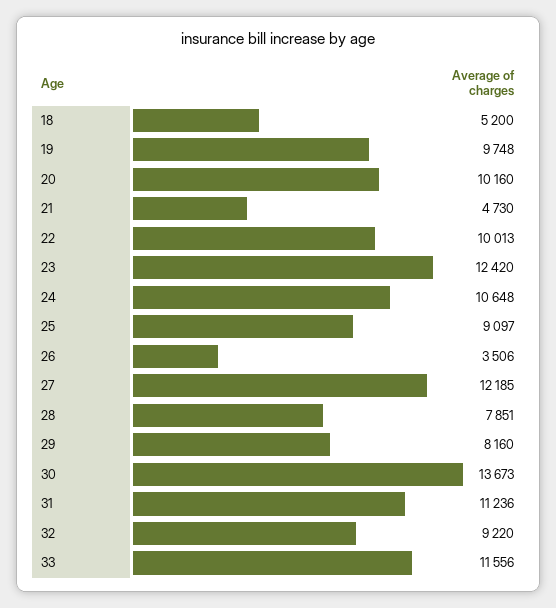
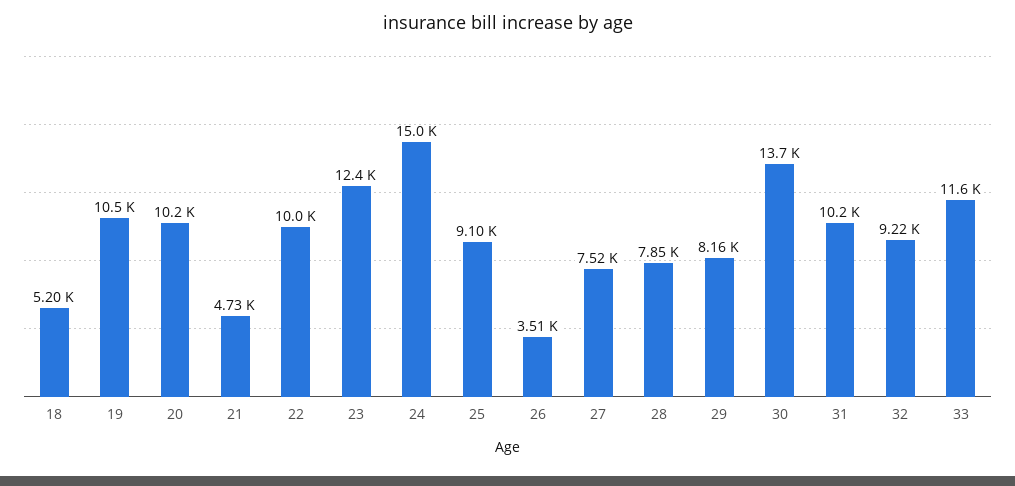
  {
    "18": 5200,
-   "19": 9748,
+   "19": 10500,
    "20": 10160,
    "21": 4730,
    "22": 10013,
    "23": 12420,
-   "24": 10648,
+   "24": 15000,
    "25": 9097,
    "26": 3506,
-   "27": 12185,
+   "27": 7520,
    "28": 7851,
    "29": 8160,
    "30": 13673,
-   "31": 11236,
+   "31": 10200,
    "32": 9220,
    "33": 11556
  }

